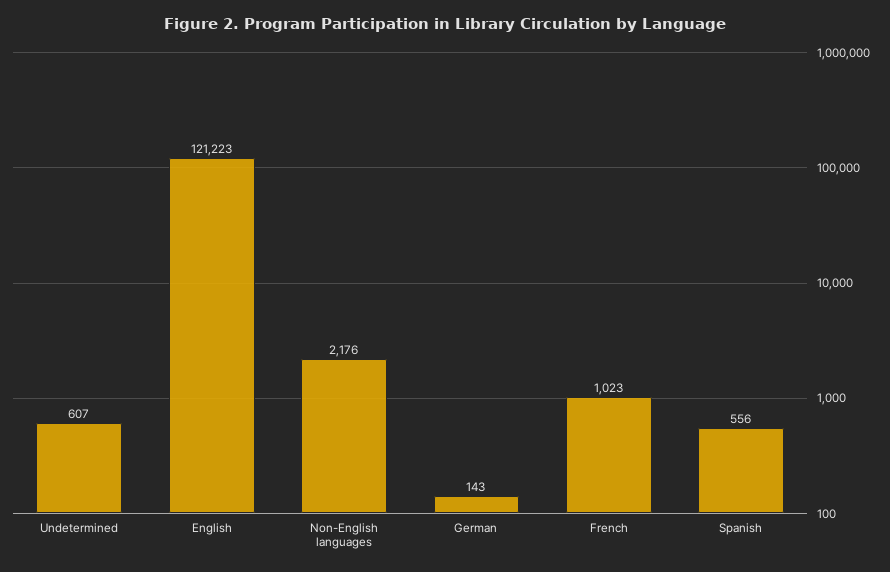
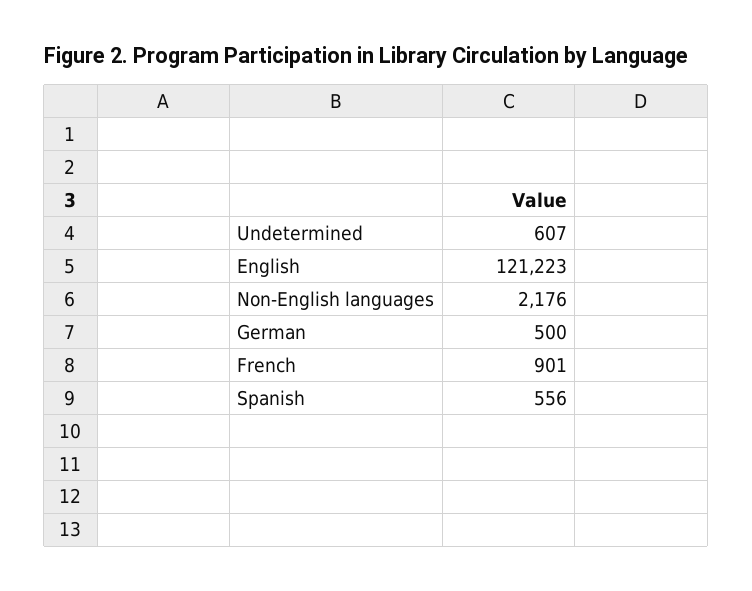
  {
    "Undetermined": 607,
    "English": 121223,
    "Non-English languages": 2176,
-   "German": 143,
+   "German": 500,
-   "French": 1023,
+   "French": 901,
    "Spanish": 556
  }

